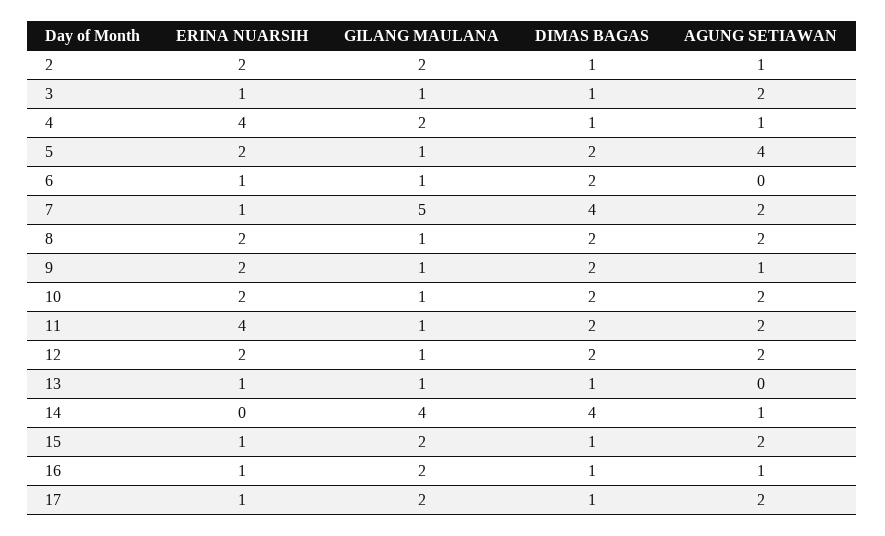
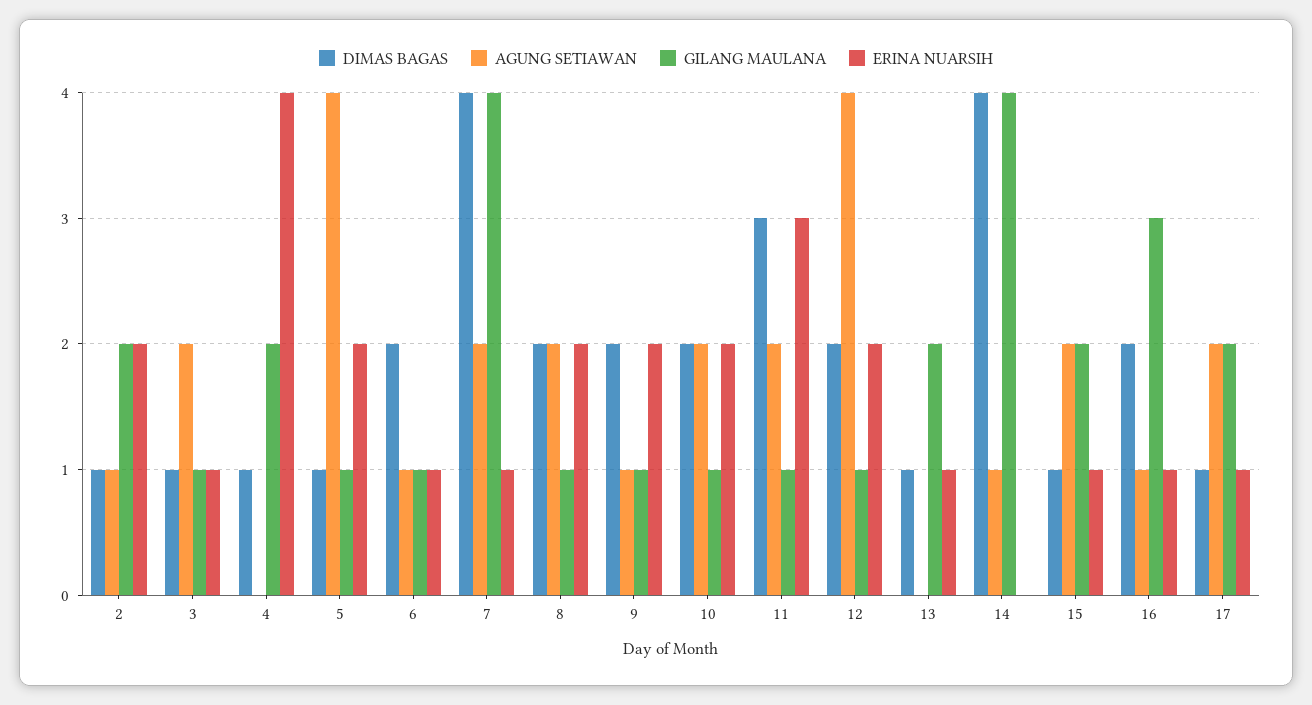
  {
    "ERINA NUARSIH": {
      "2": 2,
      "3": 1,
      "4": 4,
      "5": 2,
      "6": 1,
      "7": 1,
      "8": 2,
      "9": 2,
      "10": 2,
-     "11": 4,
+     "11": 3,
      "12": 2,
      "13": 1,
      "14": 0,
      "15": 1,
      "16": 1,
      "17": 1
    },
    "GILANG MAULANA": {
      "2": 2,
      "3": 1,
      "4": 2,
      "5": 1,
      "6": 1,
-     "7": 5,
+     "7": 4,
      "8": 1,
      "9": 1,
      "10": 1,
      "11": 1,
      "12": 1,
-     "13": 1,
+     "13": 2,
      "14": 4,
      "15": 2,
-     "16": 2,
+     "16": 3,
      "17": 2
    },
    "DIMAS BAGAS": {
      "2": 1,
      "3": 1,
      "4": 1,
-     "5": 2,
+     "5": 1,
      "6": 2,
      "7": 4,
      "8": 2,
      "9": 2,
      "10": 2,
-     "11": 2,
+     "11": 3,
      "12": 2,
      "13": 1,
      "14": 4,
      "15": 1,
-     "16": 1,
+     "16": 2,
      "17": 1
    },
    "AGUNG SETIAWAN": {
      "2": 1,
      "3": 2,
-     "4": 1,
+     "4": 0,
      "5": 4,
-     "6": 0,
+     "6": 1,
      "7": 2,
      "8": 2,
      "9": 1,
      "10": 2,
      "11": 2,
-     "12": 2,
+     "12": 4,
      "13": 0,
      "14": 1,
      "15": 2,
      "16": 1,
      "17": 2
    }
  }

